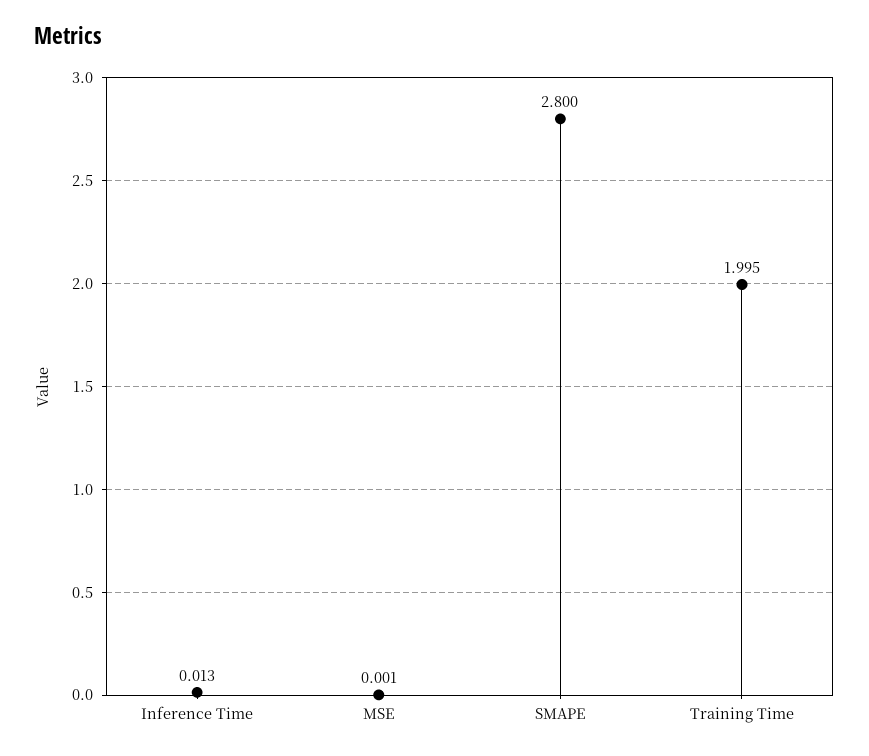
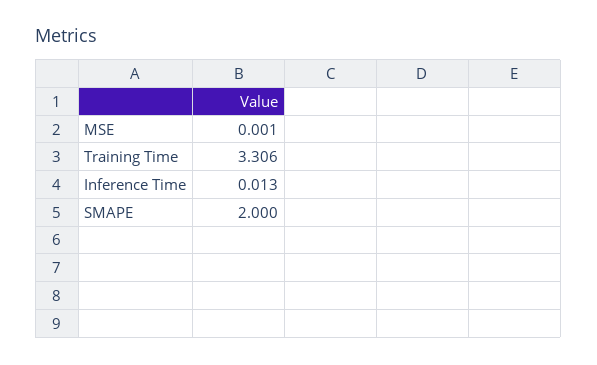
  {
    "Inference Time": 0.013,
    "MSE": 0.001,
-   "SMAPE": 2.8,
+   "SMAPE": 2,
-   "Training Time": 1.995
+   "Training Time": 3.306
  }

